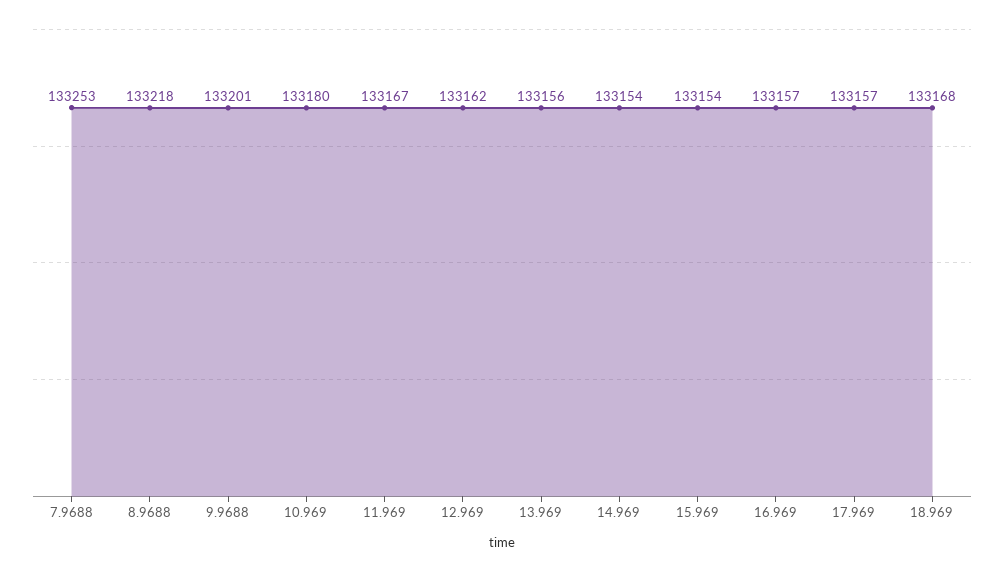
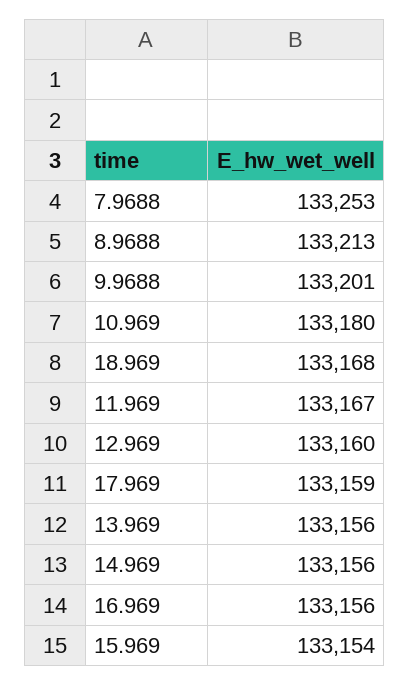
  {
    "7.9688": 133253,
-   "8.9688": 133218,
+   "8.9688": 133213,
    "9.9688": 133201,
    "10.969": 133180,
    "11.969": 133167,
-   "12.969": 133162,
+   "12.969": 133160,
    "13.969": 133156,
-   "14.969": 133154,
+   "14.969": 133156,
    "15.969": 133154,
-   "16.969": 133157,
+   "16.969": 133156,
-   "17.969": 133157,
+   "17.969": 133159,
    "18.969": 133168
  }

